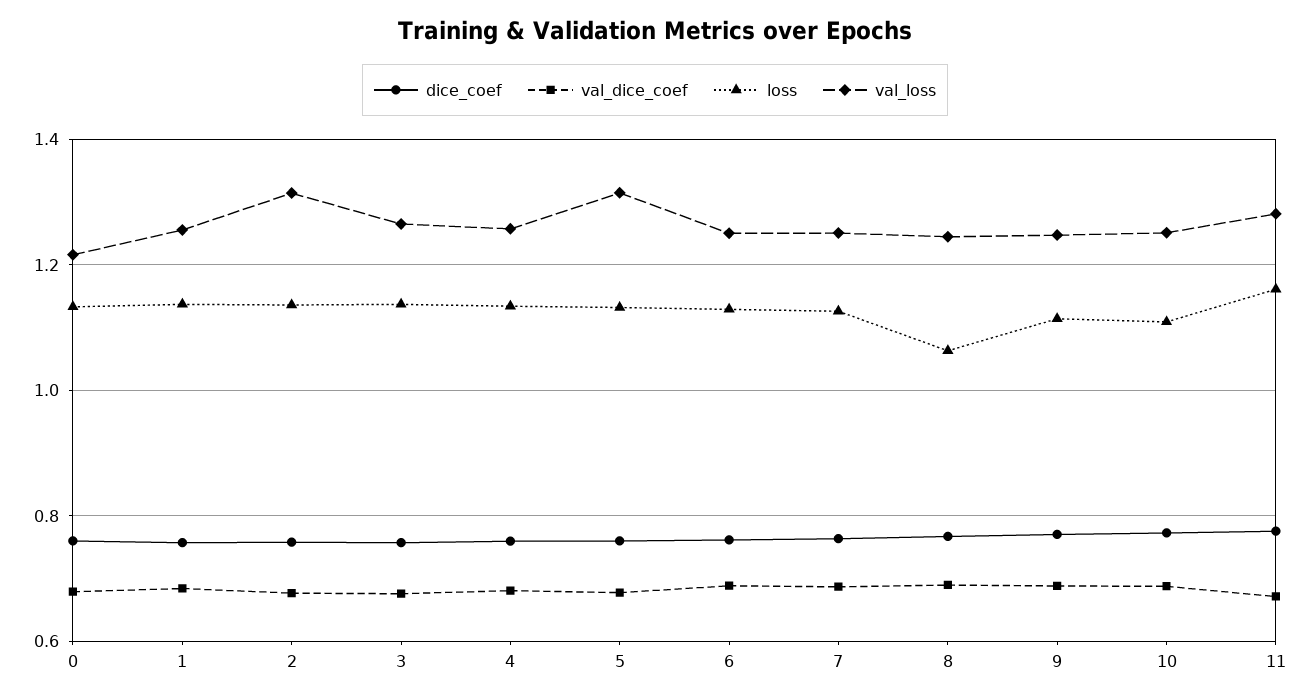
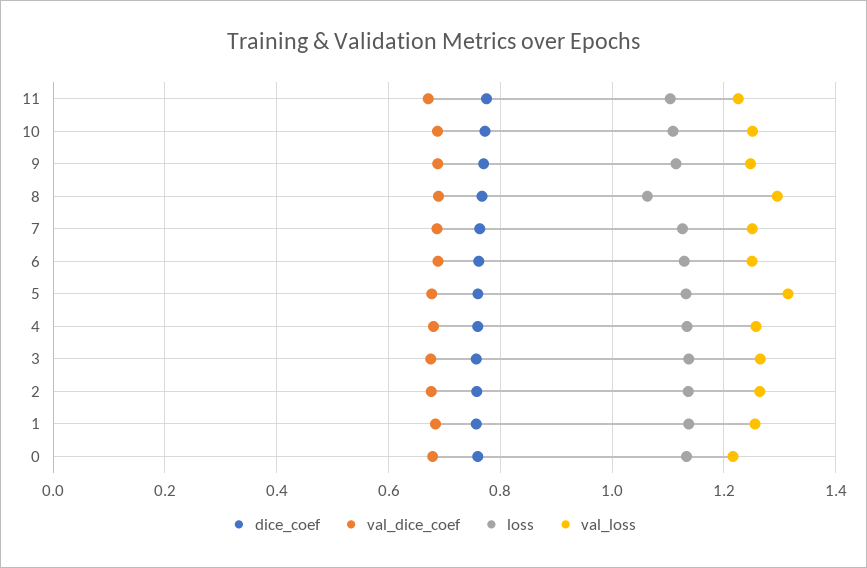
  {
    "dice_coef": {
      "0": 0.76,
      "1": 0.76,
      "2": 0.76,
      "3": 0.76,
      "4": 0.76,
      "5": 0.76,
      "6": 0.76,
      "7": 0.76,
      "8": 0.76,
      "9": 0.78,
      "10": 0.78,
      "11": 0.78
    },
    "val_dice_coef": {
      "0": 0.68,
      "1": 0.68,
      "2": 0.68,
      "3": 0.68,
      "4": 0.68,
      "5": 0.68,
      "6": 0.68,
      "7": 0.68,
      "8": 0.68,
      "9": 0.68,
      "10": 0.68,
      "11": 0.68
    },
    "loss": {
      "0": 1.14,
      "1": 1.14,
      "2": 1.14,
      "3": 1.14,
      "4": 1.14,
      "5": 1.14,
      "6": 1.12,
      "7": 1.12,
      "8": 1.06,
      "9": 1.12,
      "10": 1.1,
-     "11": 1.16
+     "11": 1.1
    },
    "val_loss": {
      "0": 1.22,
      "1": 1.26,
-     "2": 1.32,
+     "2": 1.26,
      "3": 1.26,
      "4": 1.26,
      "5": 1.32,
      "6": 1.26,
      "7": 1.26,
-     "8": 1.24,
+     "8": 1.3,
      "9": 1.24,
      "10": 1.26,
-     "11": 1.28
+     "11": 1.22
    }
  }

